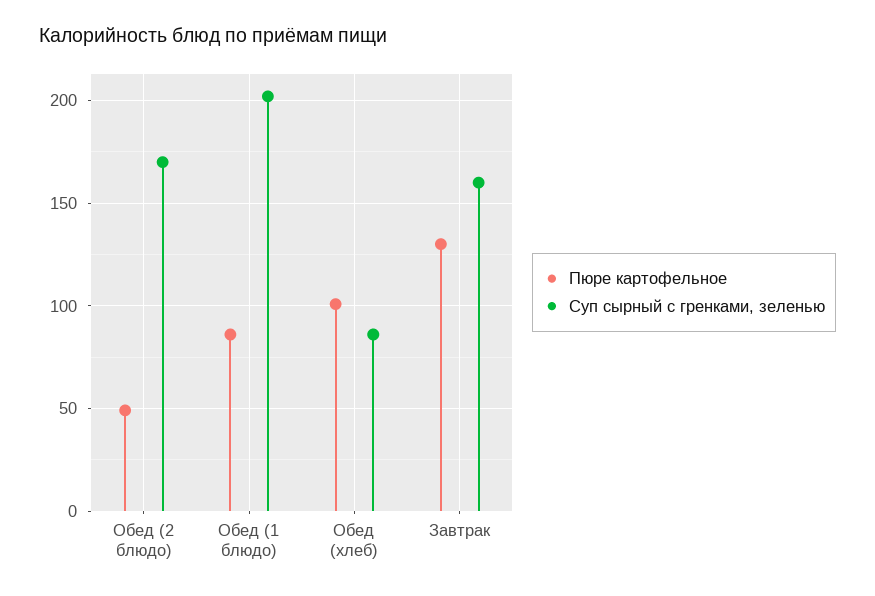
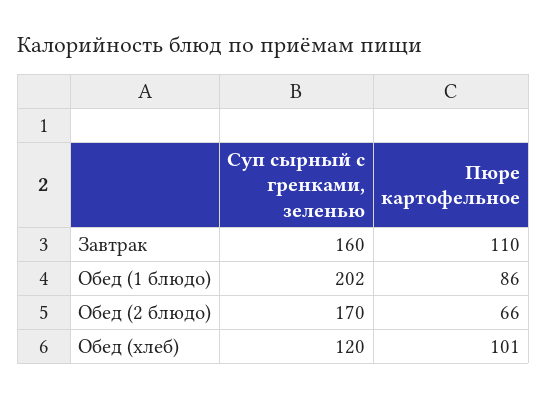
  {
    "Пюре картофельное": {
-     "Обед (2 блюдо)": 50,
+     "Обед (2 блюдо)": 66,
      "Обед (1 блюдо)": 86,
      "Обед (хлеб)": 101,
-     "Завтрак": 130
+     "Завтрак": 110
    },
    "Суп сырный с гренками, зеленью": {
      "Обед (2 блюдо)": 170,
      "Обед (1 блюдо)": 202,
-     "Обед (хлеб)": 85,
+     "Обед (хлеб)": 120,
      "Завтрак": 160
    }
  }

